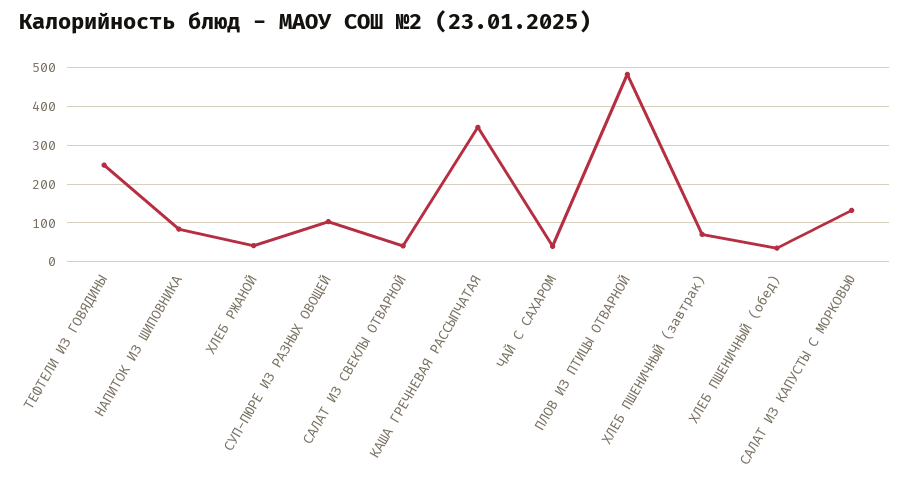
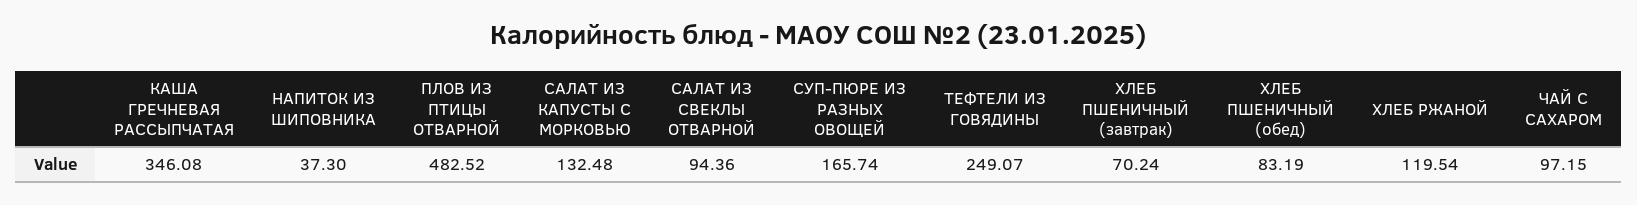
  {
    "ТЕФТЕЛИ ИЗ ГОВЯДИНЫ": 249.07,
-   "НАПИТОК ИЗ ШИПОВНИКА": 80,
+   "НАПИТОК ИЗ ШИПОВНИКА": 37.3,
-   "ХЛЕБ РЖАНОЙ": 40,
+   "ХЛЕБ РЖАНОЙ": 119.54,
-   "СУП-ПЮРЕ ИЗ РАЗНЫХ ОВОЩЕЙ": 100,
+   "СУП-ПЮРЕ ИЗ РАЗНЫХ ОВОЩЕЙ": 165.74,
-   "САЛАТ ИЗ СВЕКЛЫ ОТВАРНОЙ": 40,
+   "САЛАТ ИЗ СВЕКЛЫ ОТВАРНОЙ": 94.36,
    "КАША ГРЕЧНЕВАЯ РАССЫПЧАТАЯ": 346.08,
-   "ЧАЙ С САХАРОМ": 40,
+   "ЧАЙ С САХАРОМ": 97.15,
    "ПЛОВ ИЗ ПТИЦЫ ОТВАРНОЙ": 482.52,
    "ХЛЕБ ПШЕНИЧНЫЙ (завтрак)": 70.24,
-   "ХЛЕБ ПШЕНИЧНЫЙ (обед)": 40,
+   "ХЛЕБ ПШЕНИЧНЫЙ (обед)": 83.19,
    "САЛАТ ИЗ КАПУСТЫ С МОРКОВЬЮ": 132.48
  }

